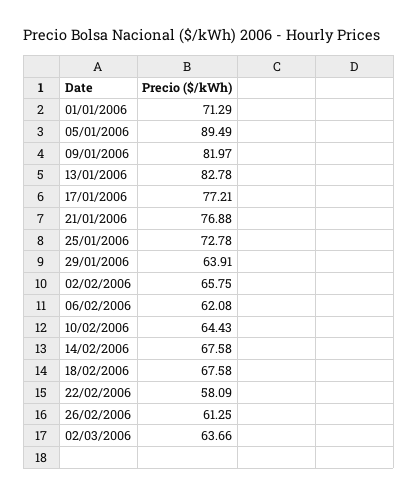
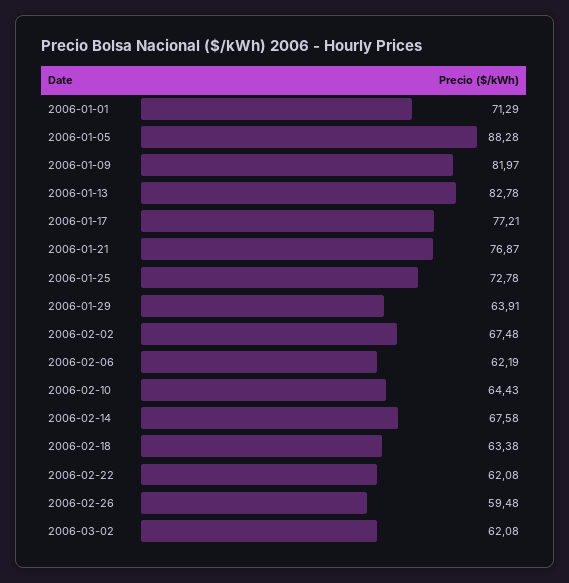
  {
    "01/01/2006": 71.29,
-   "05/01/2006": 89.49,
+   "05/01/2006": 88.28,
    "09/01/2006": 81.97,
    "13/01/2006": 82.78,
    "17/01/2006": 77.21,
-   "21/01/2006": 76.88,
+   "21/01/2006": 76.87,
    "25/01/2006": 72.78,
    "29/01/2006": 63.91,
-   "02/02/2006": 65.75,
+   "02/02/2006": 67.48,
-   "06/02/2006": 62.08,
+   "06/02/2006": 62.19,
    "10/02/2006": 64.43,
    "14/02/2006": 67.58,
-   "18/02/2006": 67.58,
+   "18/02/2006": 63.38,
-   "22/02/2006": 58.09,
+   "22/02/2006": 62.08,
-   "26/02/2006": 61.25,
+   "26/02/2006": 59.48,
-   "02/03/2006": 63.66
+   "02/03/2006": 62.08
  }

